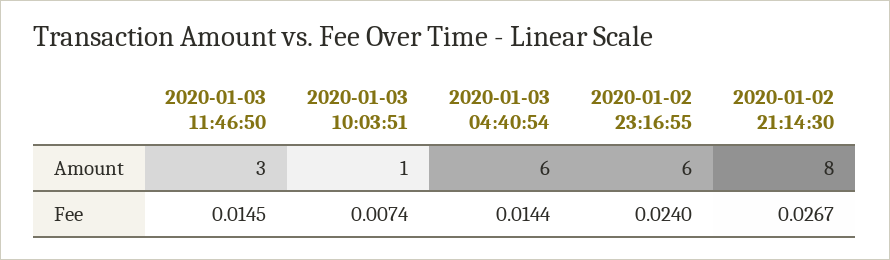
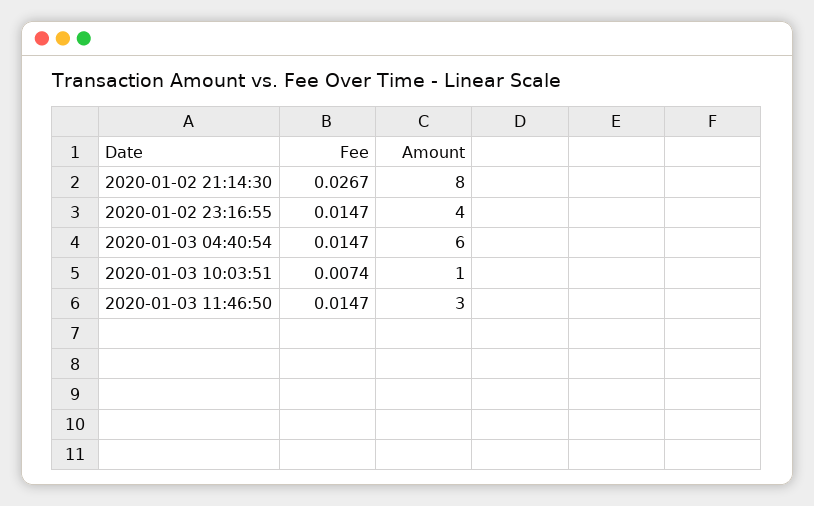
  {
    "2020-01-03 11:46:50": {
      "Amount": 3,
-     "Fee": 0.0145
+     "Fee": 0.0147
    },
    "2020-01-03 10:03:51": {
      "Amount": 1,
      "Fee": 0.0074
    },
    "2020-01-03 04:40:54": {
      "Amount": 6,
-     "Fee": 0.0144
+     "Fee": 0.0147
    },
    "2020-01-02 23:16:55": {
-     "Amount": 6,
+     "Amount": 4,
-     "Fee": 0.024
+     "Fee": 0.0147
    },
    "2020-01-02 21:14:30": {
      "Amount": 8,
      "Fee": 0.0267
    }
  }

